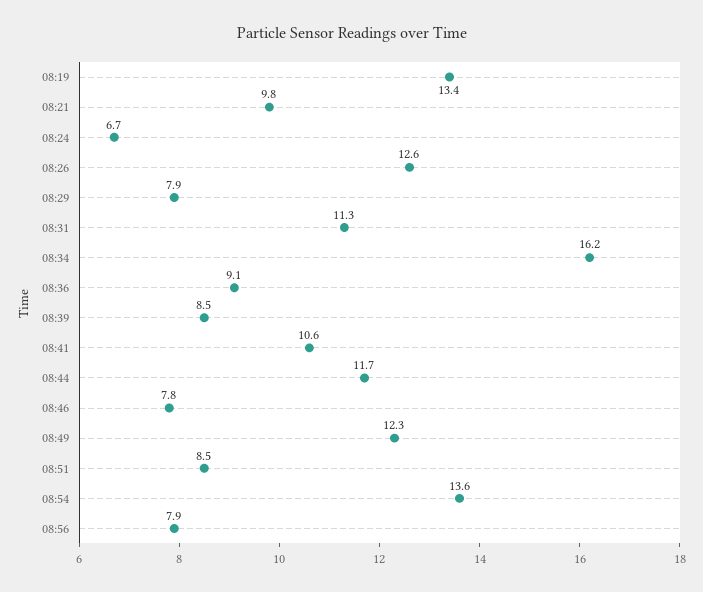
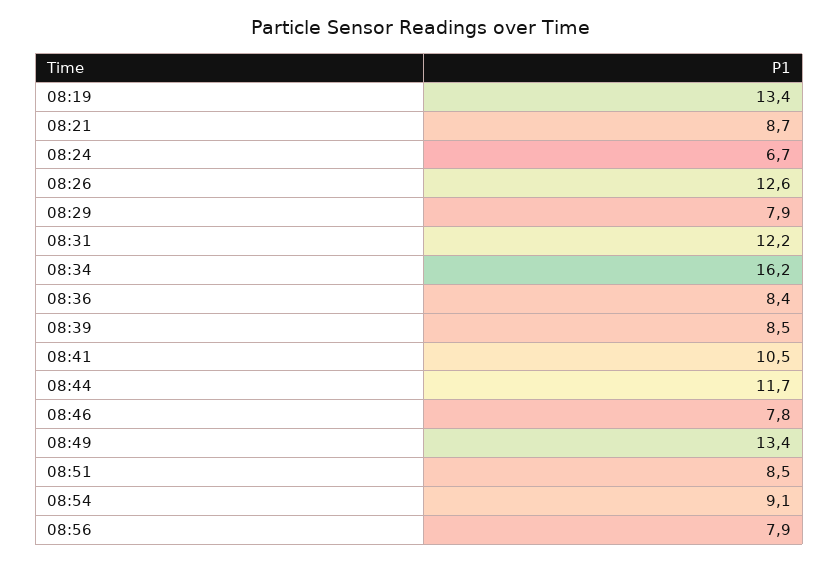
  {
    "08:19": 13.4,
-   "08:21": 9.8,
+   "08:21": 8.7,
    "08:24": 6.7,
    "08:26": 12.6,
    "08:29": 7.9,
-   "08:31": 11.3,
+   "08:31": 12.2,
    "08:34": 16.2,
-   "08:36": 9.1,
+   "08:36": 8.4,
    "08:39": 8.5,
-   "08:41": 10.6,
+   "08:41": 10.5,
    "08:44": 11.7,
    "08:46": 7.8,
-   "08:49": 12.3,
+   "08:49": 13.4,
    "08:51": 8.5,
-   "08:54": 13.6,
+   "08:54": 9.1,
    "08:56": 7.9
  }

